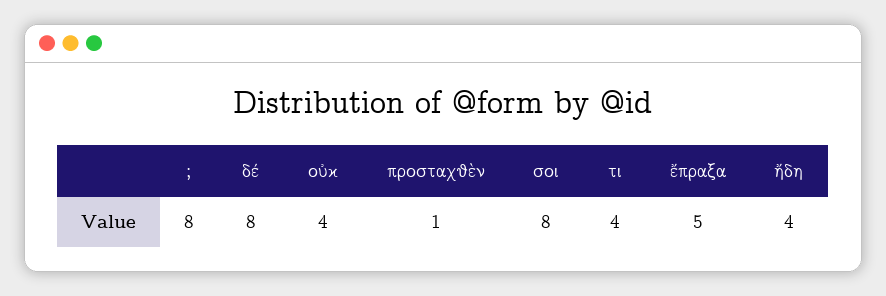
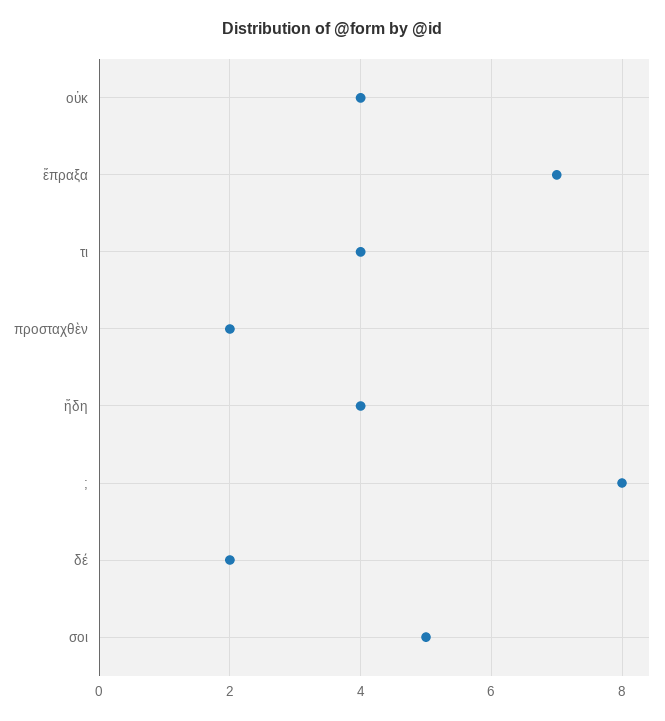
  {
    ";": 8,
-   "δέ": 8,
+   "δέ": 2,
    "οὐκ": 4,
-   "προσταχθὲν": 1,
+   "προσταχθὲν": 2,
-   "σοι": 8,
+   "σοι": 5,
    "τι": 4,
-   "ἔπραξα": 5,
+   "ἔπραξα": 7,
    "ἤδη": 4
  }

